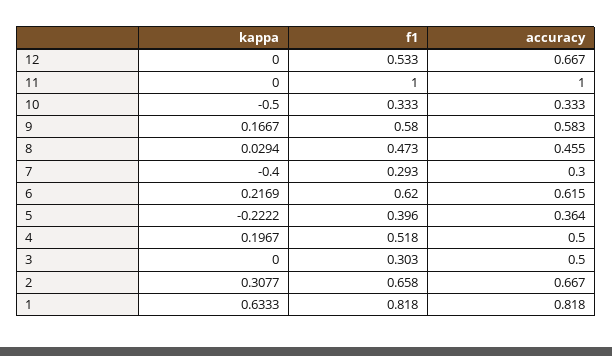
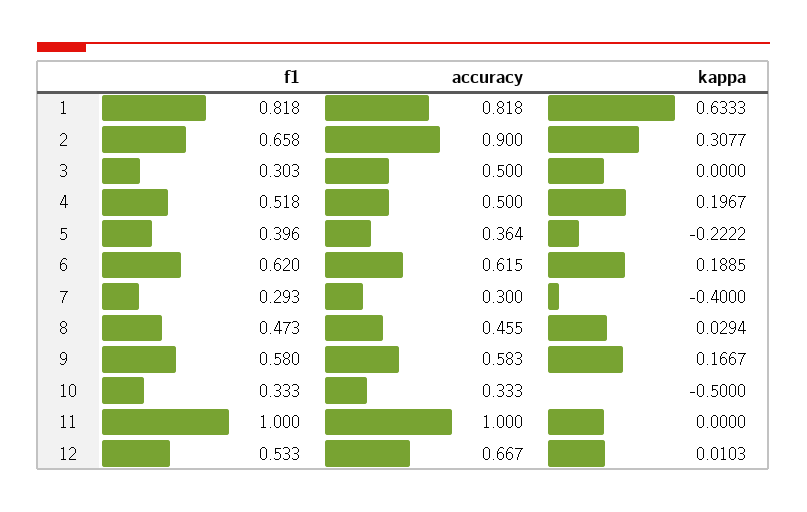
  {
    "kappa": {
-     "12": 0,
+     "12": 0.0103,
      "11": 0,
      "10": -0.5,
      "9": 0.1667,
      "8": 0.0294,
      "7": -0.4,
-     "6": 0.2169,
+     "6": 0.1885,
      "5": -0.2222,
      "4": 0.1967,
      "3": 0,
      "2": 0.3077,
      "1": 0.6333
    },
    "f1": {
      "12": 0.533,
      "11": 1,
      "10": 0.333,
      "9": 0.58,
      "8": 0.473,
      "7": 0.293,
      "6": 0.62,
      "5": 0.396,
      "4": 0.518,
      "3": 0.303,
      "2": 0.658,
      "1": 0.818
    },
    "accuracy": {
      "12": 0.667,
      "11": 1,
      "10": 0.333,
      "9": 0.583,
      "8": 0.455,
      "7": 0.3,
      "6": 0.615,
      "5": 0.364,
      "4": 0.5,
      "3": 0.5,
-     "2": 0.667,
+     "2": 0.9,
      "1": 0.818
    }
  }

